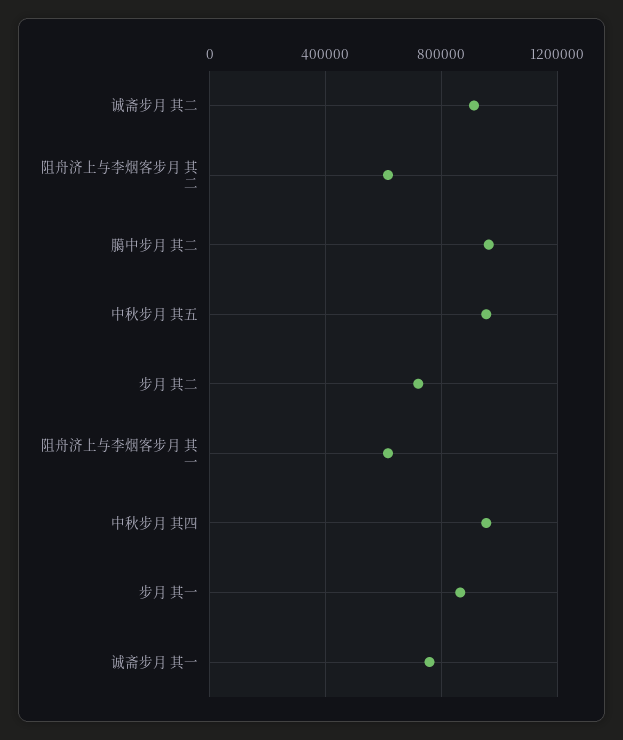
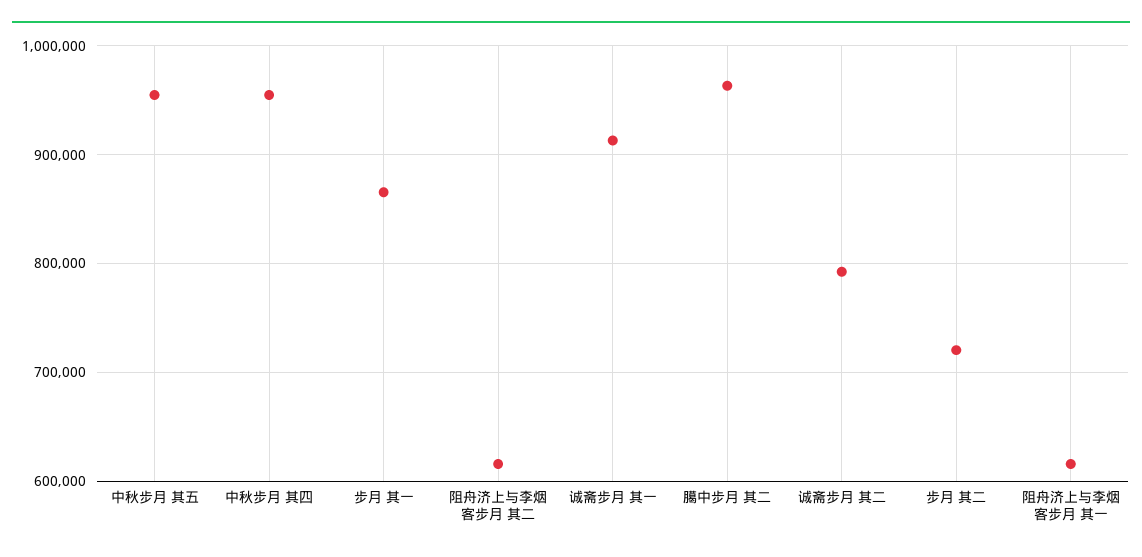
  {
-   "诚斋步月 其二": 900000,
+   "诚斋步月 其二": 790000,
    "阻舟济上与李烟客步月 其二": 620000,
    "臈中步月 其二": 960000,
    "中秋步月 其五": 950000,
    "步月 其二": 720000,
    "阻舟济上与李烟客步月 其一": 620000,
    "中秋步月 其四": 950000,
    "步月 其一": 870000,
-   "诚斋步月 其一": 750000
+   "诚斋步月 其一": 910000
  }

